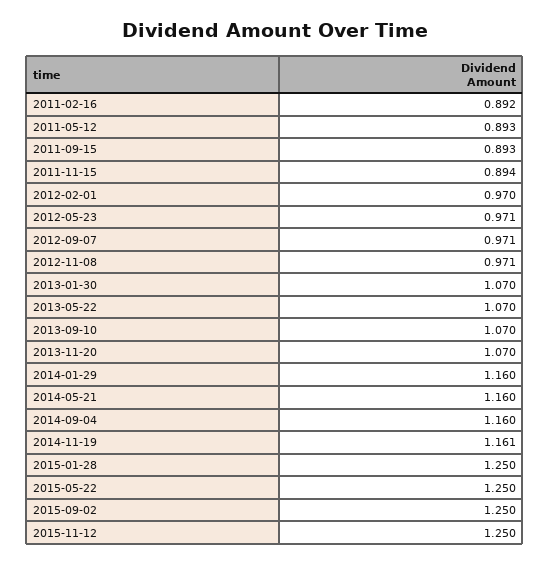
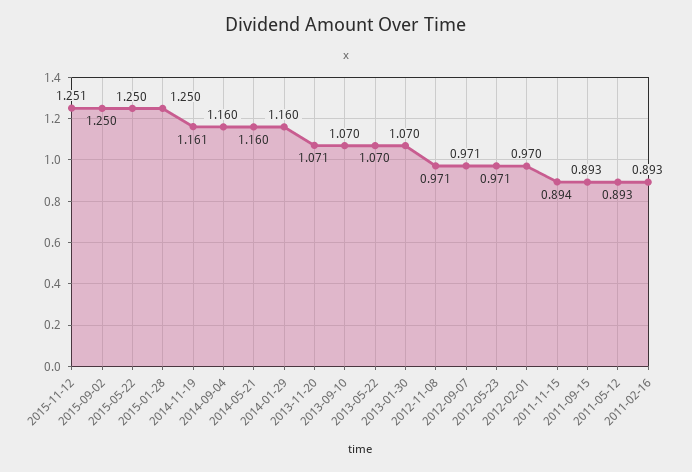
  {
-   "2011-02-16": 0.892,
+   "2011-02-16": 0.893,
    "2011-05-12": 0.893,
    "2011-09-15": 0.893,
    "2011-11-15": 0.894,
    "2012-02-01": 0.97,
    "2012-05-23": 0.971,
    "2012-09-07": 0.971,
    "2012-11-08": 0.971,
    "2013-01-30": 1.07,
    "2013-05-22": 1.07,
    "2013-09-10": 1.07,
-   "2013-11-20": 1.07,
+   "2013-11-20": 1.071,
    "2014-01-29": 1.16,
    "2014-05-21": 1.16,
    "2014-09-04": 1.16,
    "2014-11-19": 1.161,
    "2015-01-28": 1.25,
    "2015-05-22": 1.25,
    "2015-09-02": 1.25,
-   "2015-11-12": 1.25
+   "2015-11-12": 1.251
  }

